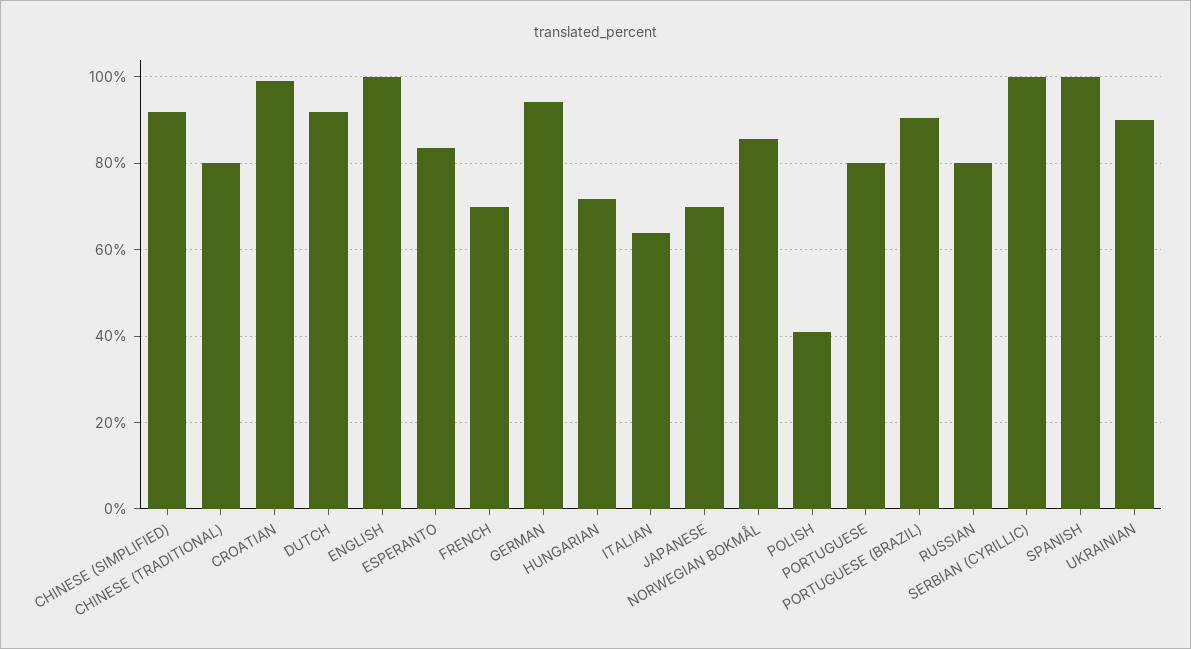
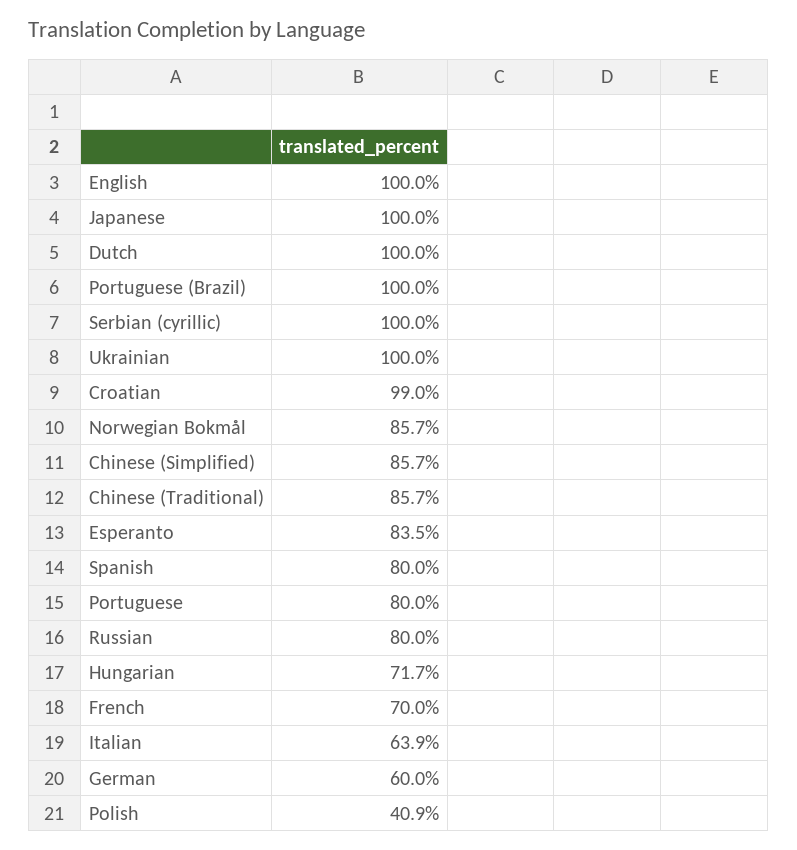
  {
-   "CHINESE (SIMPLIFIED)": 92,
+   "CHINESE (SIMPLIFIED)": 85.7,
-   "CHINESE (TRADITIONAL)": 80,
+   "CHINESE (TRADITIONAL)": 85.7,
    "CROATIAN": 99,
-   "DUTCH": 92,
+   "DUTCH": 100,
    "ENGLISH": 100,
    "ESPERANTO": 83.5,
    "FRENCH": 70,
-   "GERMAN": 94,
+   "GERMAN": 60,
    "HUNGARIAN": 71.7,
    "ITALIAN": 63.9,
-   "JAPANESE": 70,
+   "JAPANESE": 100,
    "NORWEGIAN BOKMÅL": 85.7,
    "POLISH": 40.9,
    "PORTUGUESE": 80,
-   "PORTUGUESE (BRAZIL)": 90,
+   "PORTUGUESE (BRAZIL)": 100,
    "RUSSIAN": 80,
    "SERBIAN (CYRILLIC)": 100,
-   "SPANISH": 100,
+   "SPANISH": 80,
-   "UKRAINIAN": 90
+   "UKRAINIAN": 100
  }

